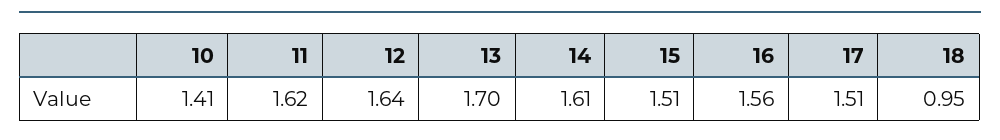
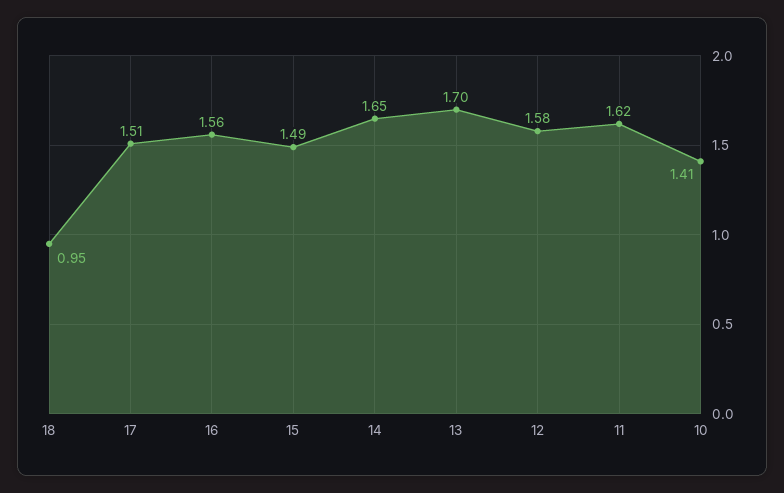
  {
    "10": 1.41,
    "11": 1.62,
-   "12": 1.64,
+   "12": 1.58,
    "13": 1.7,
-   "14": 1.61,
+   "14": 1.65,
-   "15": 1.51,
+   "15": 1.49,
    "16": 1.56,
    "17": 1.51,
    "18": 0.95
  }

